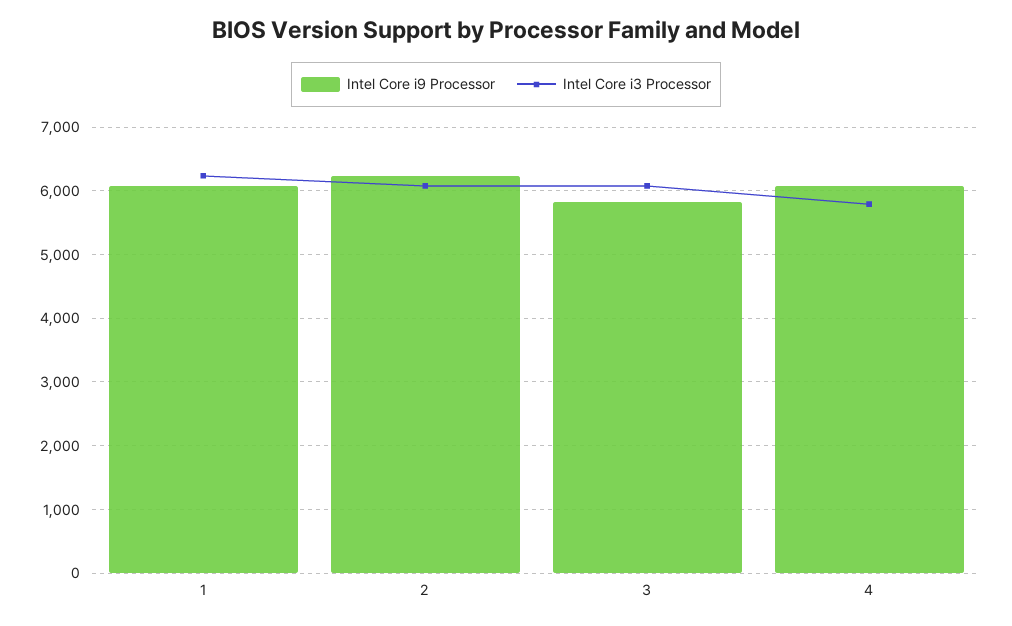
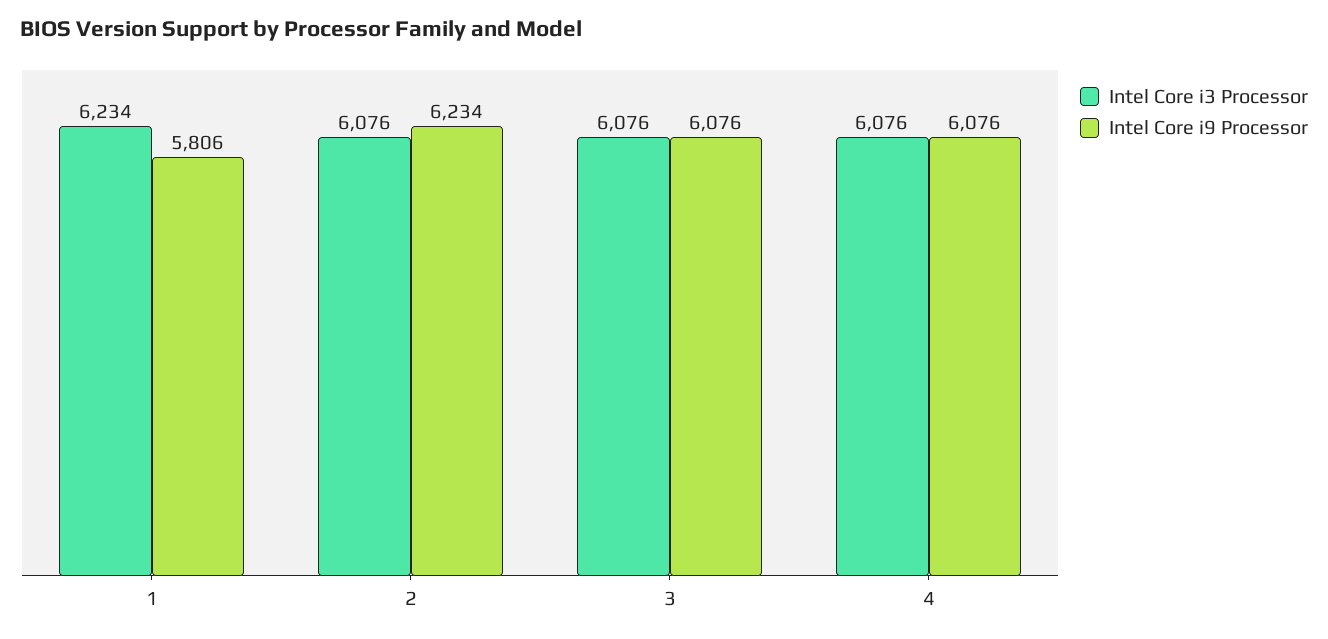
  {
    "Intel Core i9 Processor": {
-     "1": 6100,
+     "1": 5806,
      "2": 6234,
-     "3": 5800,
+     "3": 6076,
      "4": 6076
    },
    "Intel Core i3 Processor": {
      "1": 6234,
      "2": 6076,
      "3": 6076,
-     "4": 5800
+     "4": 6076
    }
  }

